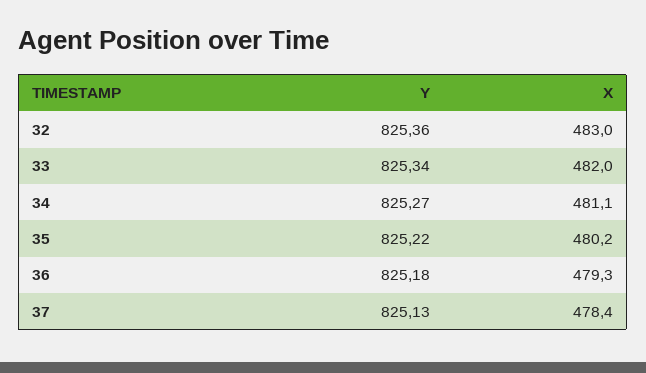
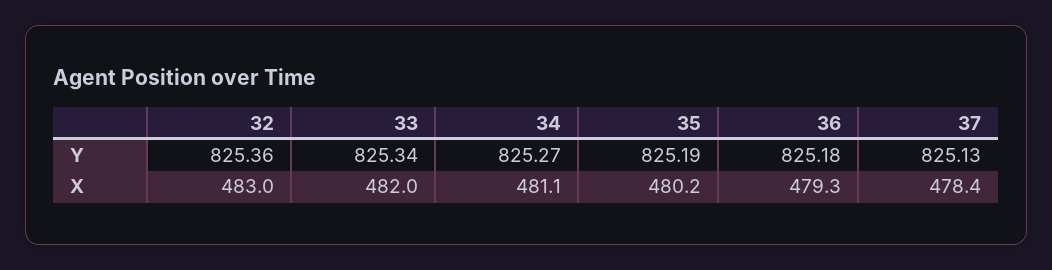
  {
    "Y": {
      "32": 825.36,
      "33": 825.34,
      "34": 825.27,
-     "35": 825.22,
+     "35": 825.19,
      "36": 825.18,
      "37": 825.13
    },
    "X": {
      "32": 483,
      "33": 482,
      "34": 481.1,
      "35": 480.2,
      "36": 479.3,
      "37": 478.4
    }
  }

